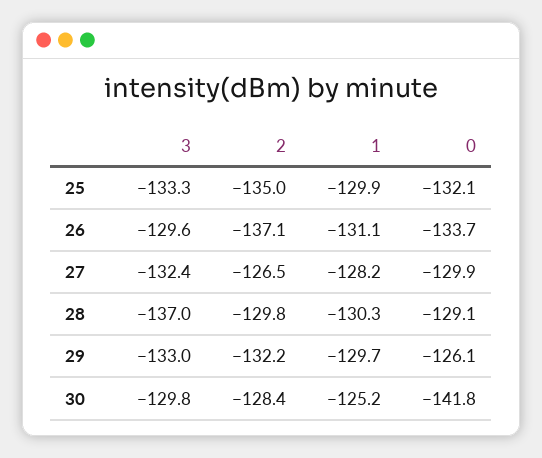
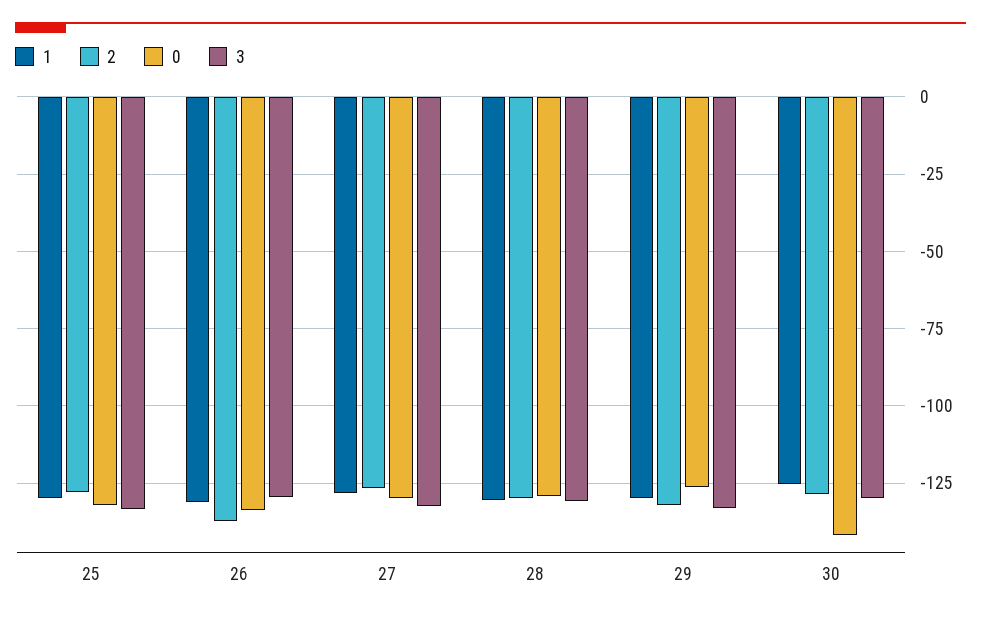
  {
    "3": {
      "25": -133.3,
      "26": -129.6,
      "27": -132.4,
-     "28": -137,
+     "28": -130,
      "29": -133,
      "30": -129.8
    },
    "2": {
-     "25": -135,
+     "25": -127.5,
      "26": -137.1,
      "27": -126.5,
      "28": -129.8,
      "29": -132.2,
      "30": -128.4
    },
    "1": {
      "25": -129.9,
      "26": -131.1,
      "27": -128.2,
      "28": -130.3,
      "29": -129.7,
      "30": -125.2
    },
    "0": {
      "25": -132.1,
      "26": -133.7,
      "27": -129.9,
      "28": -129.1,
      "29": -126.1,
      "30": -141.8
    }
  }

